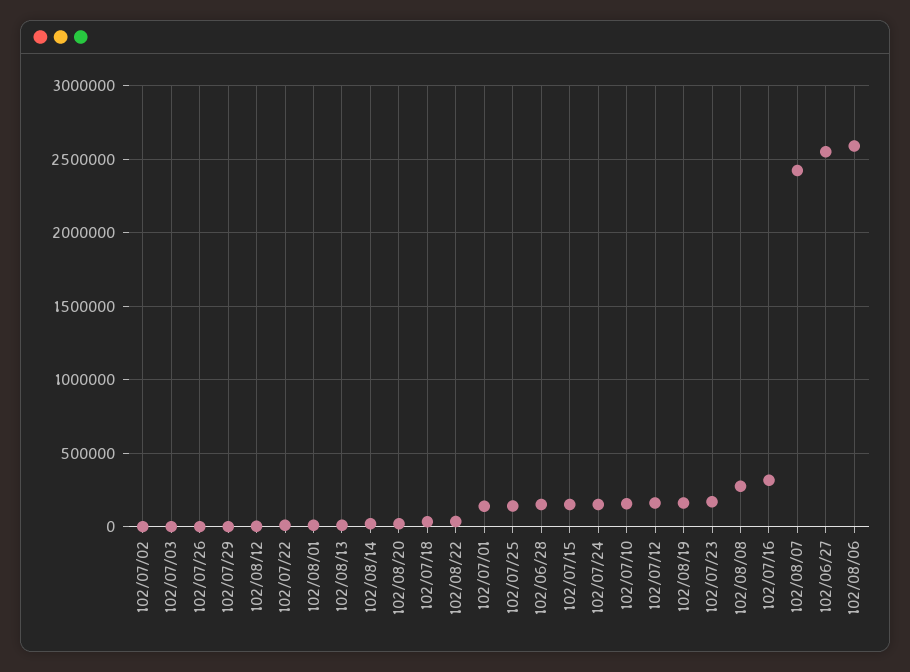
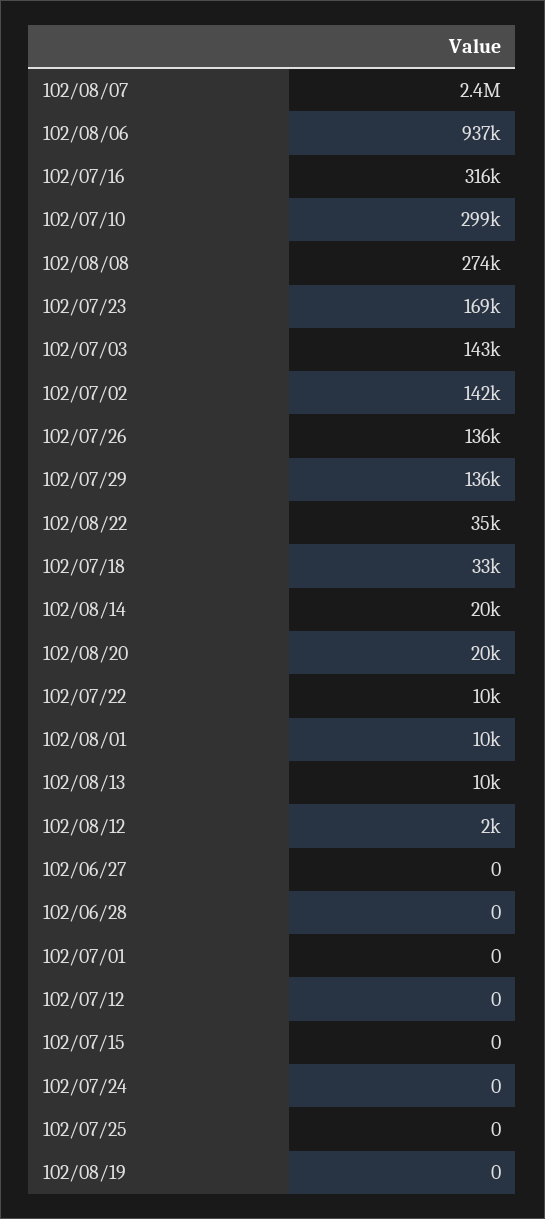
  {
-   "102/07/02": 0,
+   "102/07/02": 142000,
-   "102/07/03": 0,
+   "102/07/03": 143000,
-   "102/07/26": 0,
+   "102/07/26": 136000,
-   "102/07/29": 0,
+   "102/07/29": 136000,
    "102/08/12": 2000,
    "102/07/22": 10000,
    "102/08/01": 10000,
    "102/08/13": 10000,
    "102/08/14": 20000,
    "102/08/20": 20000,
    "102/07/18": 33000,
    "102/08/22": 35000,
-   "102/07/01": 150000,
+   "102/07/01": 0,
-   "102/07/25": 150000,
+   "102/07/25": 0,
-   "102/06/28": 150000,
+   "102/06/28": 0,
-   "102/07/15": 150000,
+   "102/07/15": 0,
-   "102/07/24": 150000,
+   "102/07/24": 0,
-   "102/07/10": 150000,
+   "102/07/10": 299000,
-   "102/07/12": 150000,
+   "102/07/12": 0,
-   "102/08/19": 150000,
+   "102/08/19": 0,
    "102/07/23": 169000,
    "102/08/08": 274000,
    "102/07/16": 316000,
    "102/08/07": 2400000,
-   "102/06/27": 2550000,
+   "102/06/27": 0,
-   "102/08/06": 2600000
+   "102/08/06": 937000
  }

